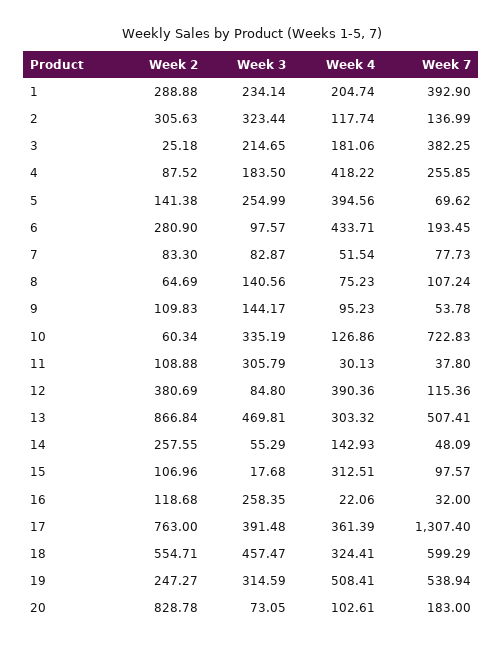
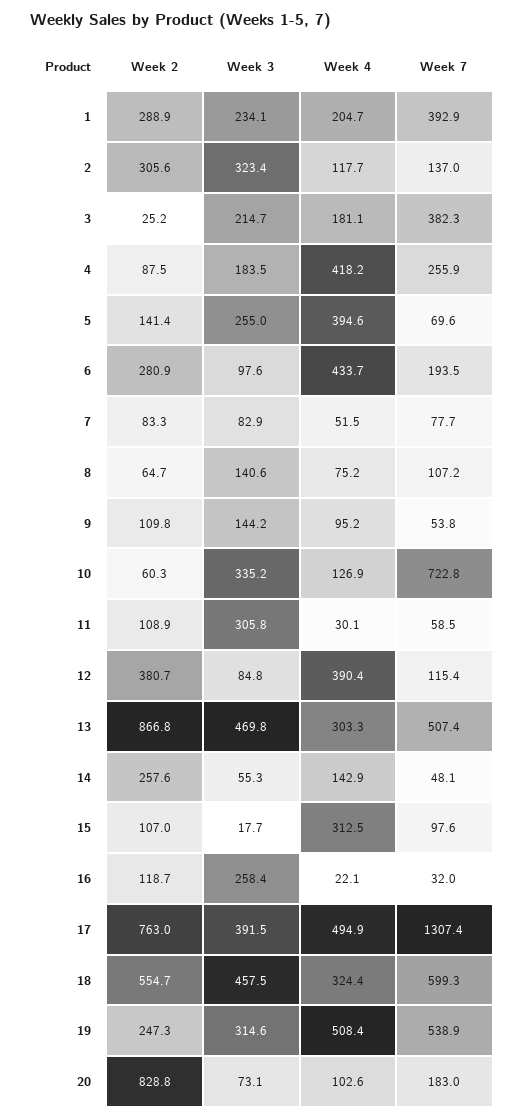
  {
    "Week 2": {
      "1": 288.88,
      "2": 305.63,
      "3": 25.18,
      "4": 87.52,
      "5": 141.38,
      "6": 280.9,
      "7": 83.3,
      "8": 64.69,
      "9": 109.83,
      "10": 60.34,
      "11": 108.88,
      "12": 380.69,
      "13": 866.84,
      "14": 257.55,
      "15": 106.96,
      "16": 118.68,
      "17": 763,
      "18": 554.71,
      "19": 247.27,
      "20": 828.78
    },
    "Week 3": {
      "1": 234.14,
      "2": 323.44,
      "3": 214.65,
      "4": 183.5,
      "5": 254.99,
      "6": 97.57,
      "7": 82.87,
      "8": 140.56,
      "9": 144.17,
      "10": 335.19,
      "11": 305.79,
      "12": 84.8,
      "13": 469.81,
      "14": 55.29,
      "15": 17.68,
      "16": 258.35,
      "17": 391.48,
      "18": 457.47,
      "19": 314.59,
      "20": 73.05
    },
    "Week 4": {
      "1": 204.74,
      "2": 117.74,
      "3": 181.06,
      "4": 418.22,
      "5": 394.56,
      "6": 433.71,
      "7": 51.54,
      "8": 75.23,
      "9": 95.23,
      "10": 126.86,
      "11": 30.13,
      "12": 390.36,
      "13": 303.32,
      "14": 142.93,
      "15": 312.51,
      "16": 22.06,
-     "17": 361.39,
+     "17": 494.9,
      "18": 324.41,
      "19": 508.41,
      "20": 102.61
    },
    "Week 7": {
      "1": 392.9,
      "2": 136.99,
      "3": 382.25,
      "4": 255.85,
      "5": 69.62,
      "6": 193.45,
      "7": 77.73,
      "8": 107.24,
      "9": 53.78,
      "10": 722.83,
-     "11": 37.8,
+     "11": 58.5,
      "12": 115.36,
      "13": 507.41,
      "14": 48.09,
      "15": 97.57,
      "16": 32,
      "17": 1307.4,
      "18": 599.29,
      "19": 538.94,
      "20": 183
    }
  }

